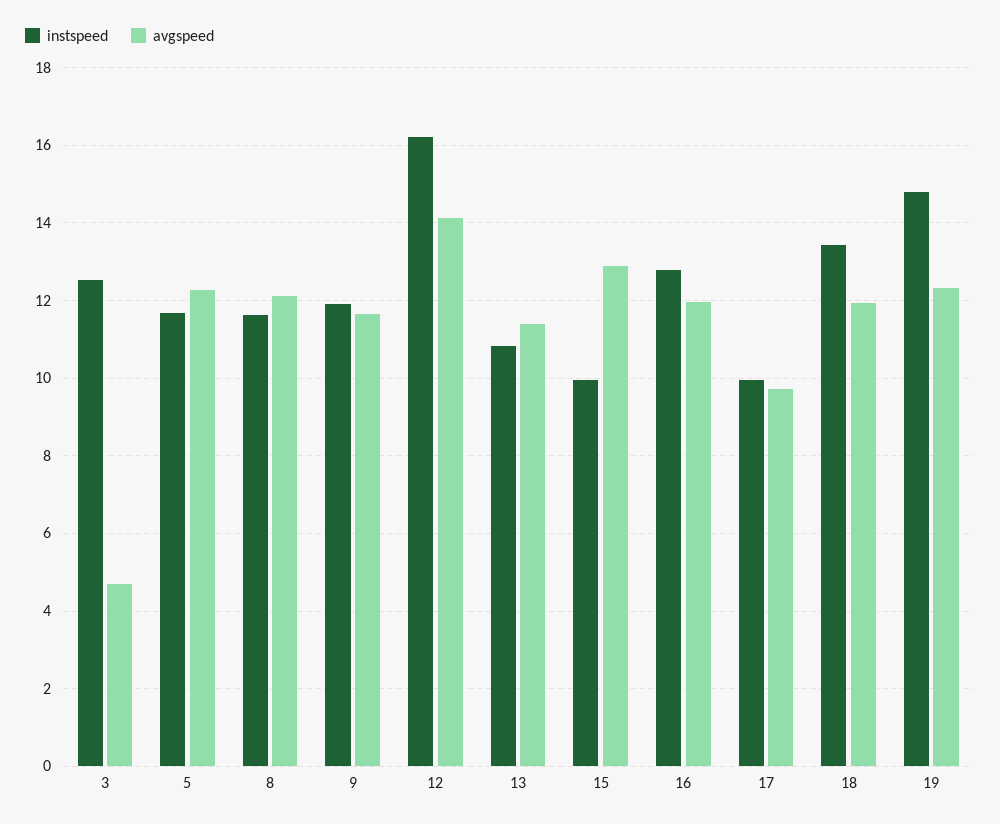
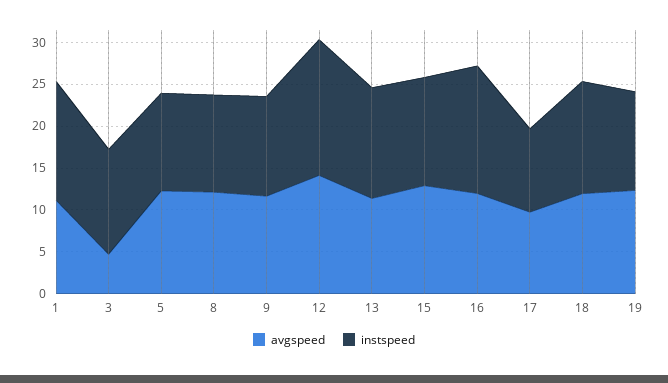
  {
    "instspeed": {
      "3": 12.6,
      "5": 11.6,
      "8": 11.6,
      "9": 12,
      "12": 16.2,
-     "13": 10.8,
+     "13": 13,
-     "15": 10,
+     "15": 13,
-     "16": 12.8,
+     "16": 15,
      "17": 10,
      "18": 13.4,
-     "19": 14.8
+     "19": 12,
+     "1": 14
    },
    "avgspeed": {
      "3": 4.6,
      "5": 12.2,
      "8": 12.2,
      "9": 11.6,
      "12": 14.2,
      "13": 11.4,
      "15": 12.8,
      "16": 12,
      "17": 9.8,
      "18": 12,
-     "19": 12.4
+     "19": 12.4,
+     "1": 11
    }
  }

